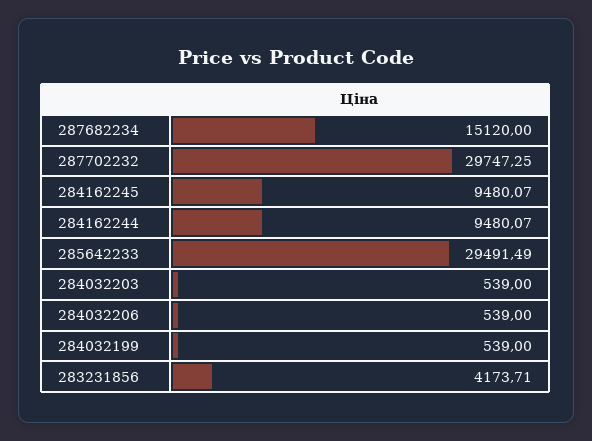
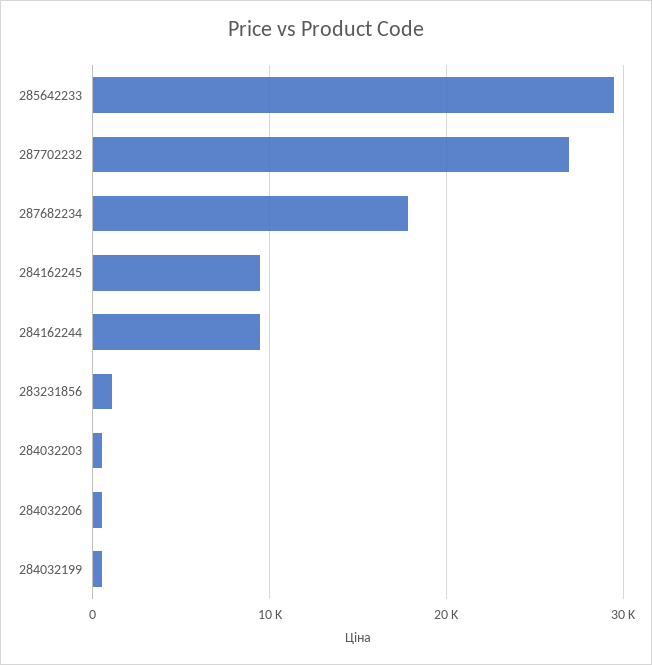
  {
-   "287682234": 15120,
+   "287682234": 18000,
-   "287702232": 29747.25,
+   "287702232": 27000,
    "284162245": 9480.07,
    "284162244": 9480.07,
    "285642233": 29491.49,
    "284032203": 539,
    "284032206": 539,
    "284032199": 539,
-   "283231856": 4173.71
+   "283231856": 1000
  }

